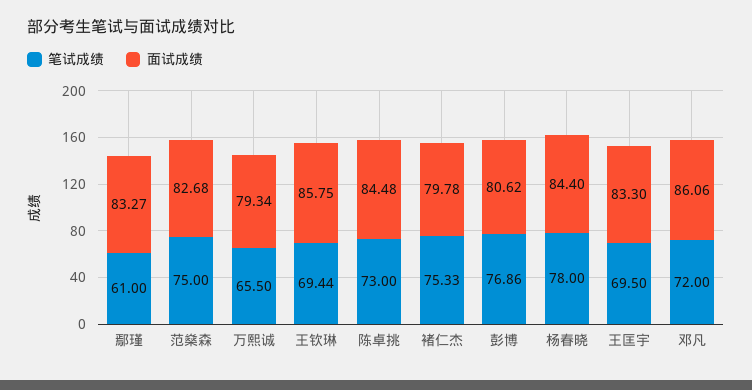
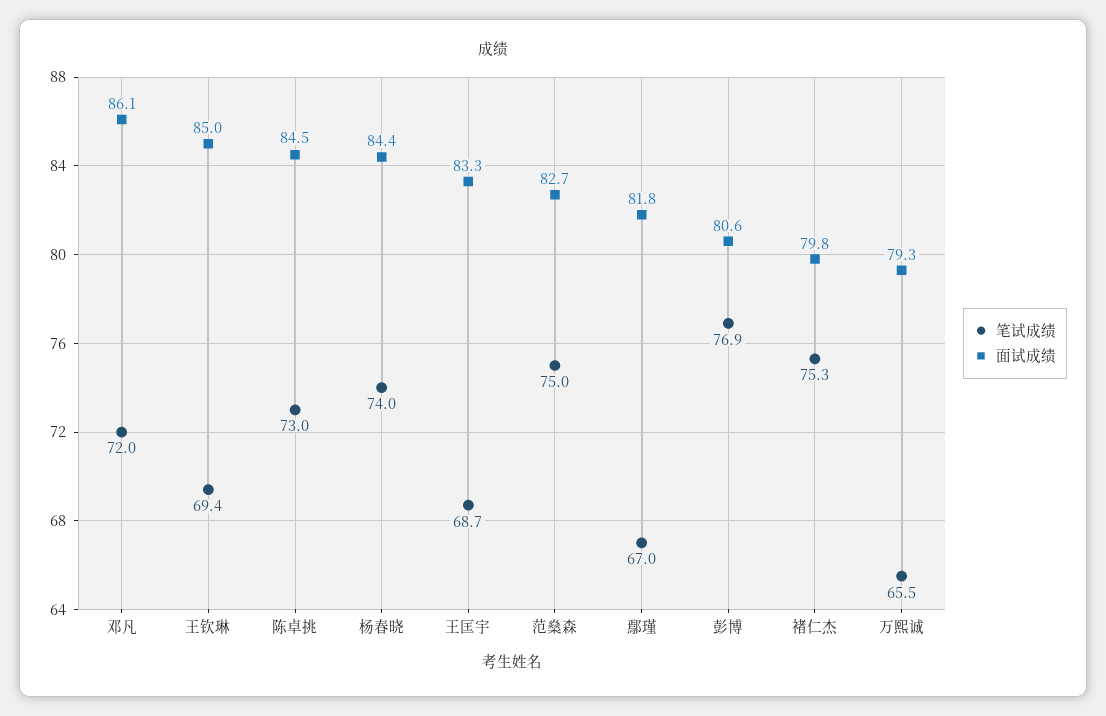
  {
    "笔试成绩": {
-     "鄢瑾": 61,
+     "鄢瑾": 67,
      "范燊森": 75,
      "万熙诚": 65.5,
      "王钦琳": 69.44,
      "陈卓挑": 73,
      "褚仁杰": 75.33,
      "彭博": 76.86,
-     "杨春晓": 78,
+     "杨春晓": 74,
-     "王匡宇": 69.5,
+     "王匡宇": 68.7,
      "邓凡": 72
    },
    "面试成绩": {
-     "鄢瑾": 83.27,
+     "鄢瑾": 81.8,
      "范燊森": 82.68,
      "万熙诚": 79.34,
-     "王钦琳": 85.75,
+     "王钦琳": 85,
      "陈卓挑": 84.48,
      "褚仁杰": 79.78,
      "彭博": 80.62,
      "杨春晓": 84.4,
      "王匡宇": 83.3,
      "邓凡": 86.06
    }
  }

